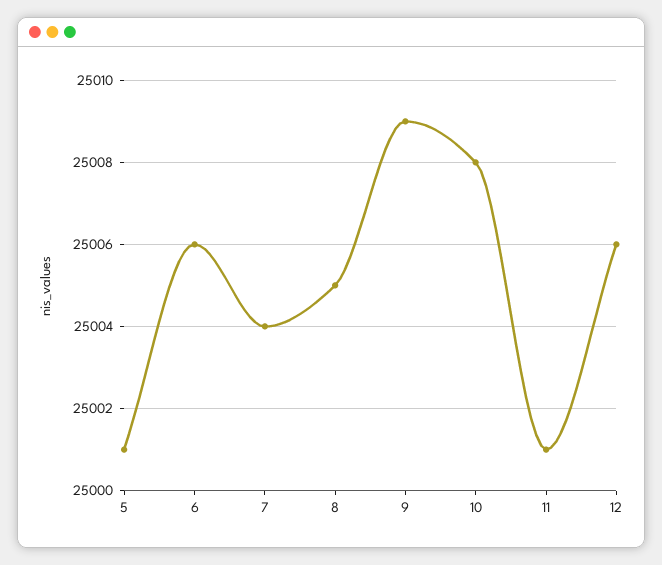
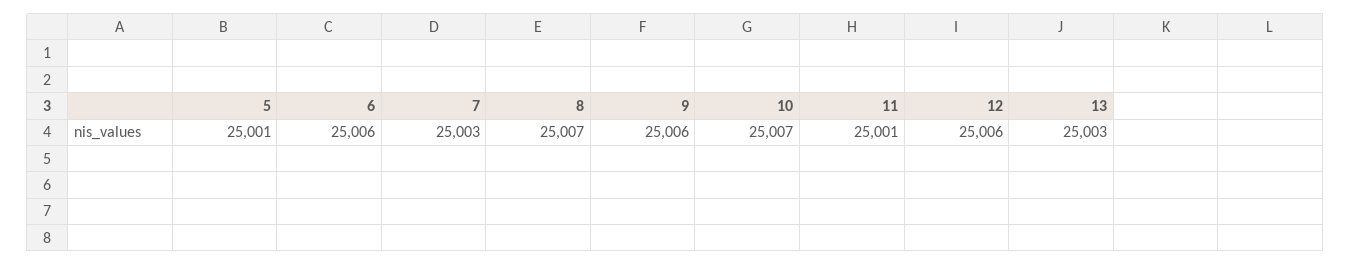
  {
    "5": 25001,
    "6": 25006,
-   "7": 25004,
+   "7": 25003,
-   "8": 25005,
+   "8": 25007,
-   "9": 25009,
+   "9": 25006,
-   "10": 25008,
+   "10": 25007,
    "11": 25001,
-   "12": 25006
+   "12": 25006,
+   "13": 25003
  }

